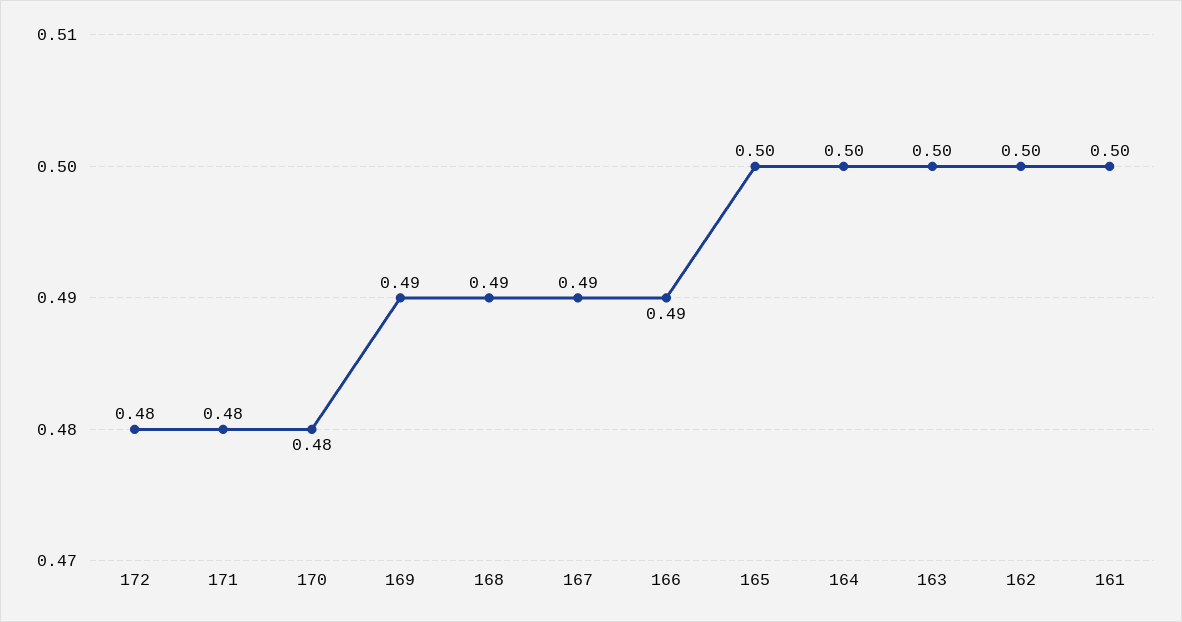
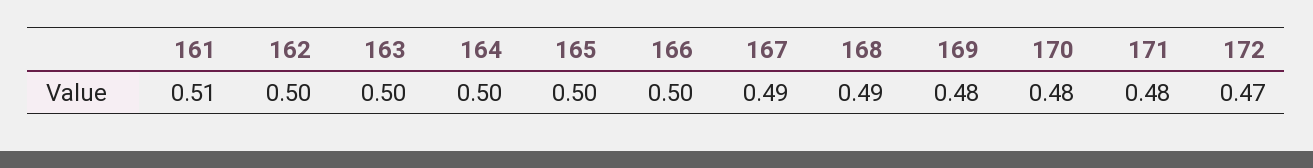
  {
-   "172": 0.48,
+   "172": 0.47,
    "171": 0.48,
    "170": 0.48,
-   "169": 0.49,
+   "169": 0.48,
    "168": 0.49,
    "167": 0.49,
-   "166": 0.49,
+   "166": 0.5,
    "165": 0.5,
    "164": 0.5,
    "163": 0.5,
    "162": 0.5,
-   "161": 0.5
+   "161": 0.51
  }

